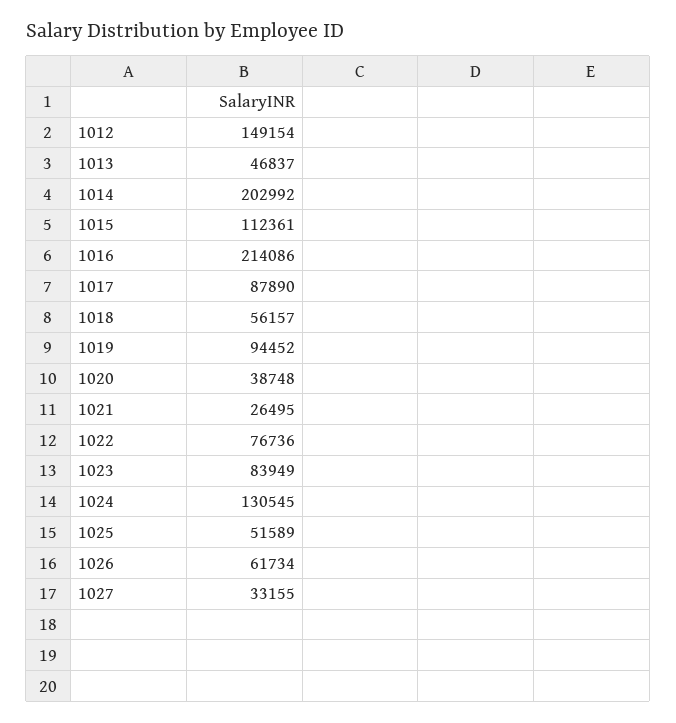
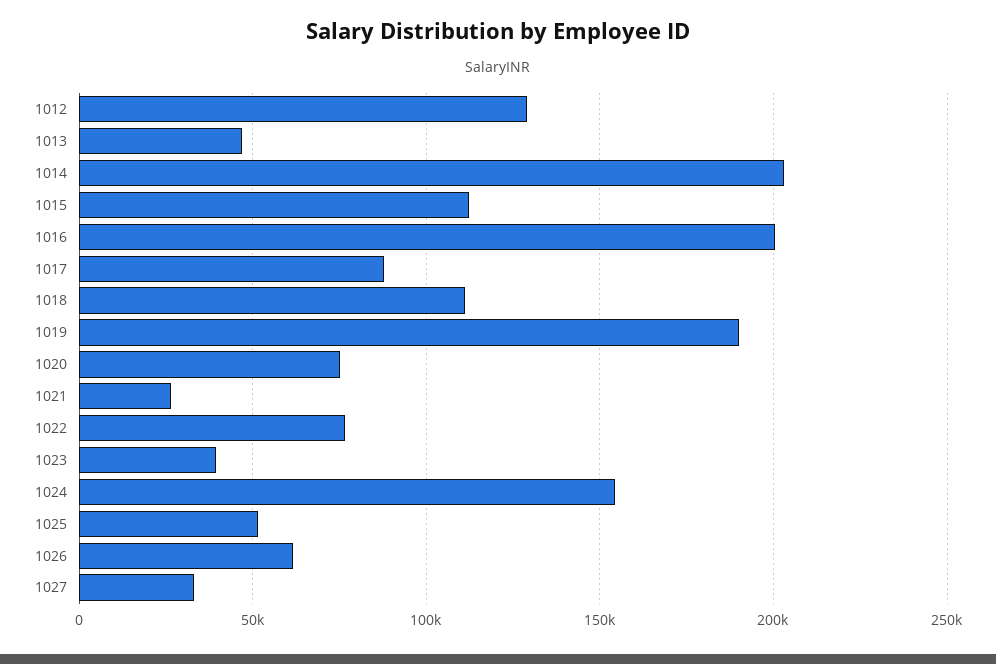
  {
-   "1012": 149154,
+   "1012": 130000,
    "1013": 46837,
    "1014": 202992,
    "1015": 112361,
-   "1016": 214086,
+   "1016": 200000,
    "1017": 87890,
-   "1018": 56157,
+   "1018": 110000,
-   "1019": 94452,
+   "1019": 190000,
-   "1020": 38748,
+   "1020": 75000,
    "1021": 26495,
    "1022": 76736,
-   "1023": 83949,
+   "1023": 40000,
-   "1024": 130545,
+   "1024": 155000,
    "1025": 51589,
    "1026": 61734,
    "1027": 33155
  }

